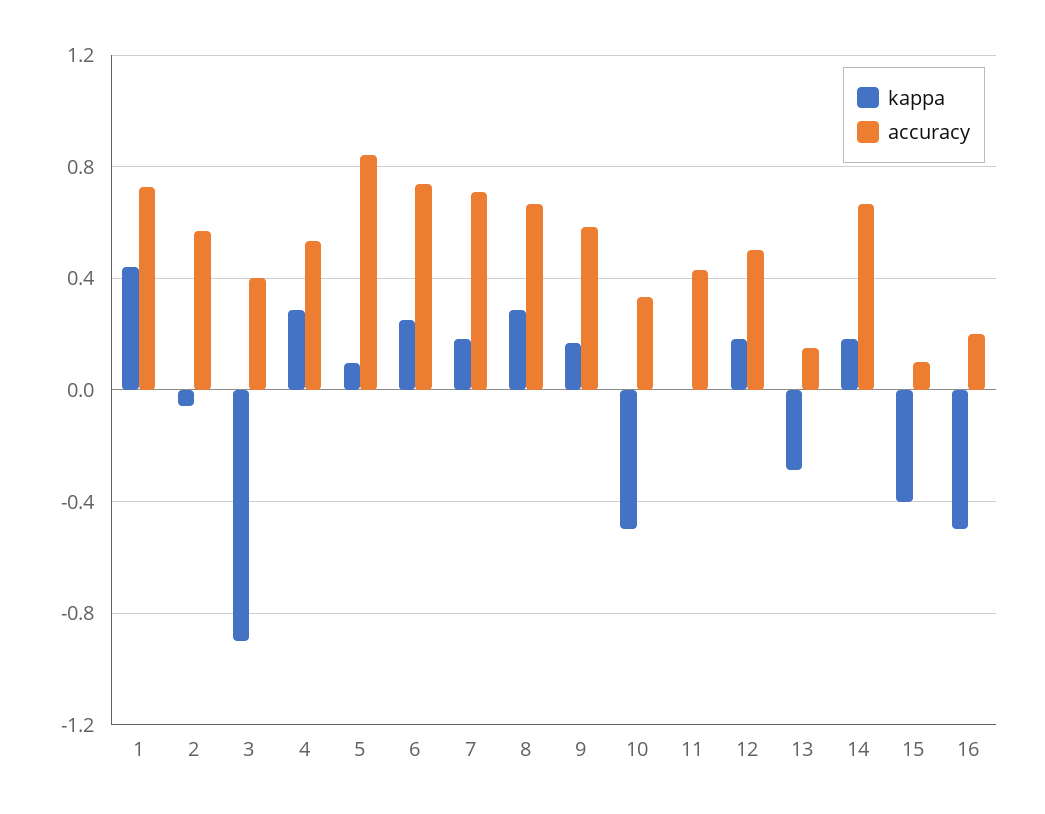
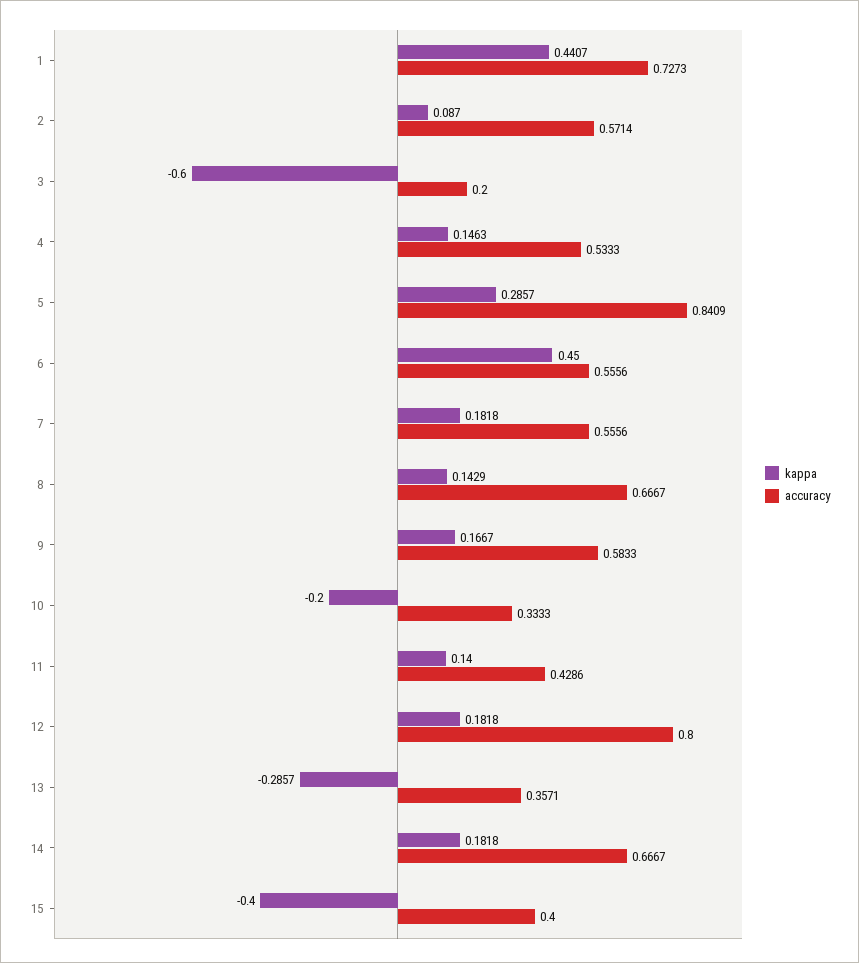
  {
    "kappa": {
      "1": 0.4407,
-     "2": -0.05,
+     "2": 0.087,
-     "3": -0.9,
+     "3": -0.6,
-     "4": 0.3,
+     "4": 0.1463,
-     "5": 0.1,
+     "5": 0.2857,
-     "6": 0.25,
+     "6": 0.45,
      "7": 0.1818,
-     "8": 0.3,
+     "8": 0.1429,
      "9": 0.1667,
-     "10": -0.5,
+     "10": -0.2,
-     "11": 0,
+     "11": 0.14,
      "12": 0.1818,
      "13": -0.2857,
      "14": 0.1818,
-     "15": -0.4,
+     "15": -0.4
-     "16": -0.5
    },
    "accuracy": {
      "1": 0.7273,
      "2": 0.5714,
-     "3": 0.4,
+     "3": 0.2,
      "4": 0.5333,
      "5": 0.8409,
-     "6": 0.75,
+     "6": 0.5556,
-     "7": 0.7,
+     "7": 0.5556,
      "8": 0.6667,
      "9": 0.5833,
      "10": 0.3333,
      "11": 0.4286,
-     "12": 0.5,
+     "12": 0.8,
-     "13": 0.15,
+     "13": 0.3571,
      "14": 0.6667,
-     "15": 0.1,
+     "15": 0.4
-     "16": 0.2
    }
  }

